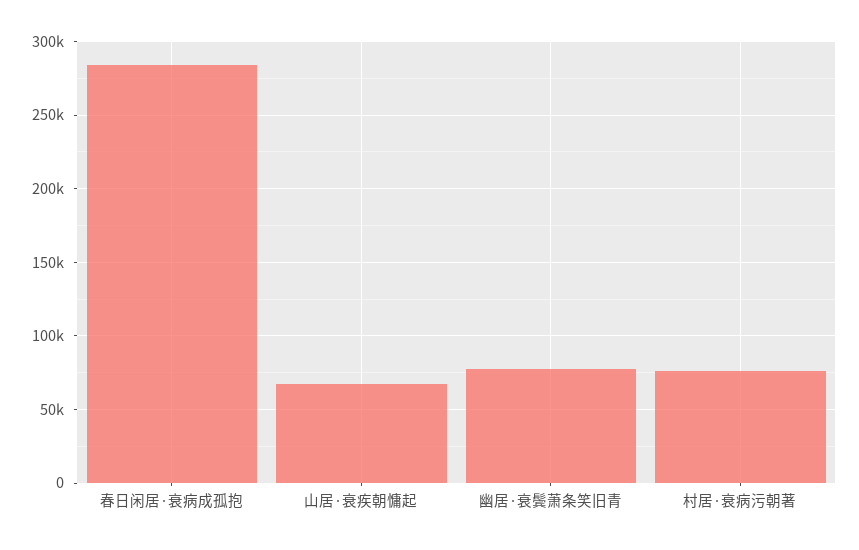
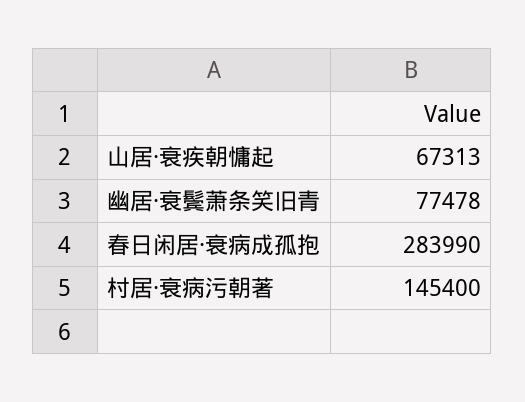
  {
    "春日闲居·衰病成孤抱": 283990,
    "山居·衰疾朝慵起": 67313,
    "幽居·衰鬓萧条笑旧青": 77478,
-   "村居·衰病污朝著": 75000
+   "村居·衰病污朝著": 145400
  }

